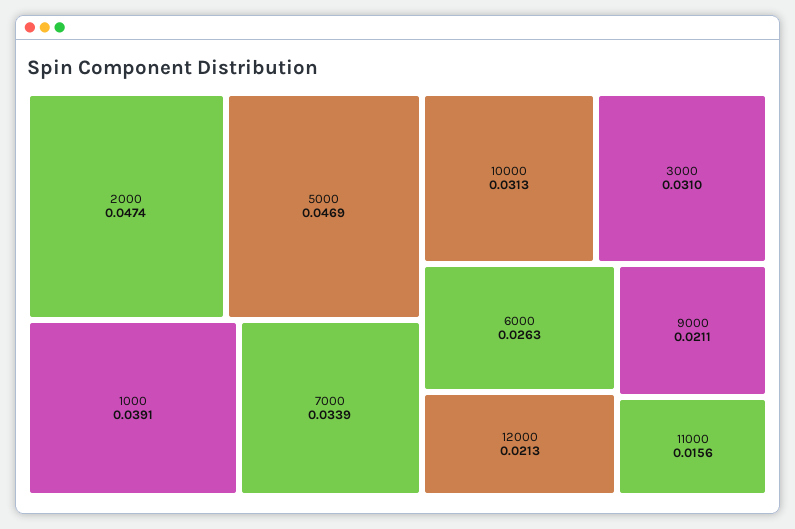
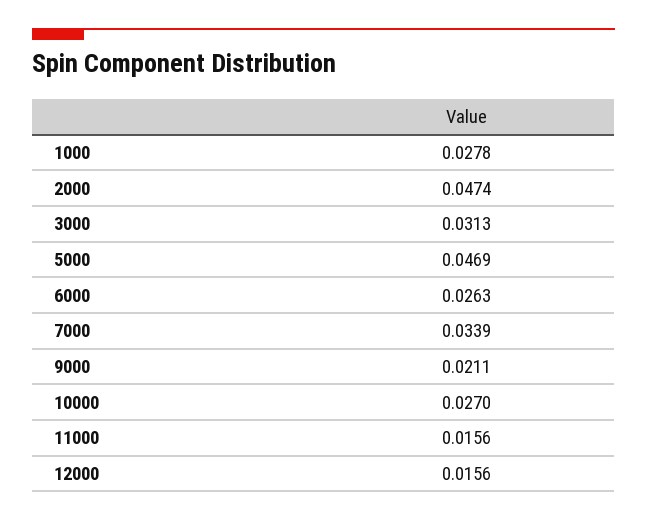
  {
    "2000": 0.0474,
    "5000": 0.0469,
-   "1000": 0.0391,
+   "1000": 0.0278,
    "7000": 0.0339,
-   "10000": 0.0313,
+   "10000": 0.027,
-   "3000": 0.031,
+   "3000": 0.0313,
    "6000": 0.0263,
-   "12000": 0.0213,
+   "12000": 0.0156,
    "9000": 0.0211,
    "11000": 0.0156
  }

